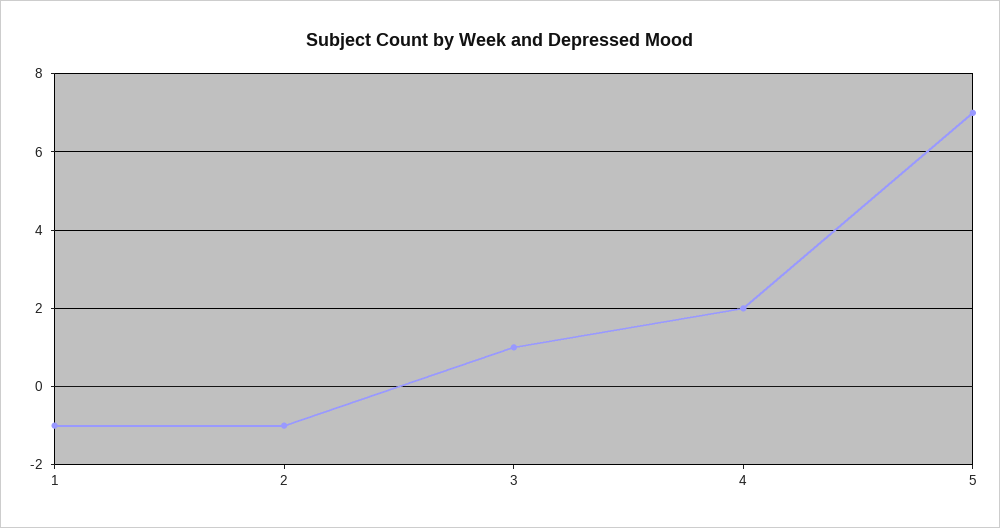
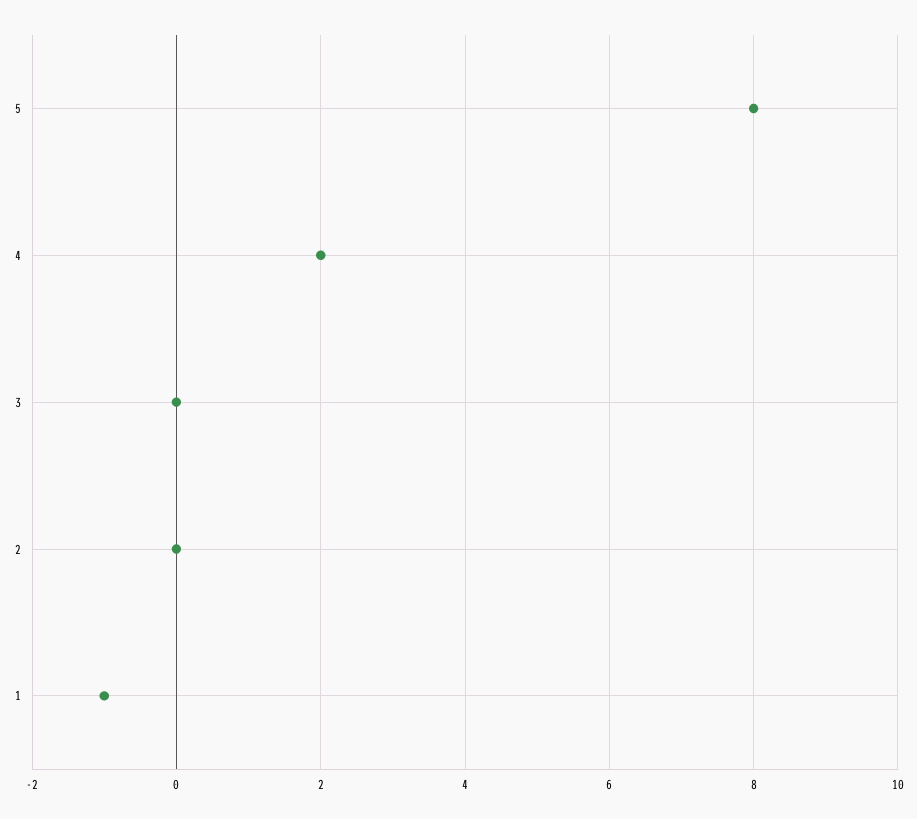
  {
    "1": -1,
-   "2": -1,
+   "2": 0,
-   "3": 1,
+   "3": 0,
    "4": 2,
-   "5": 7
+   "5": 8
  }

